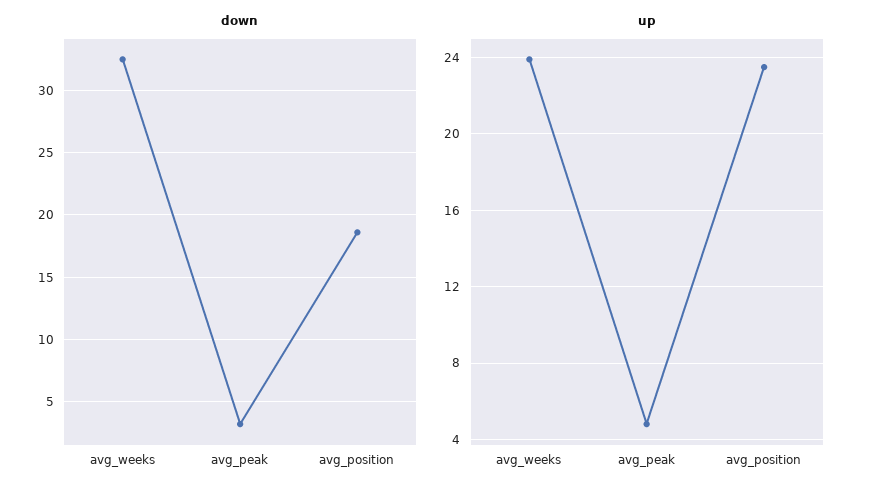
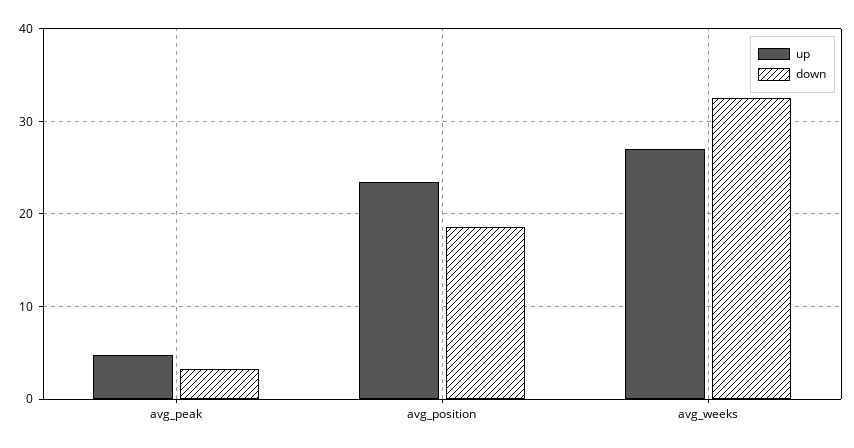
  {
    "down": {
      "avg_weeks": 32.5,
      "avg_peak": 3,
      "avg_position": 18.5
    },
    "up": {
-     "avg_weeks": 24,
+     "avg_weeks": 27,
      "avg_peak": 5,
      "avg_position": 23.5
    }
  }

